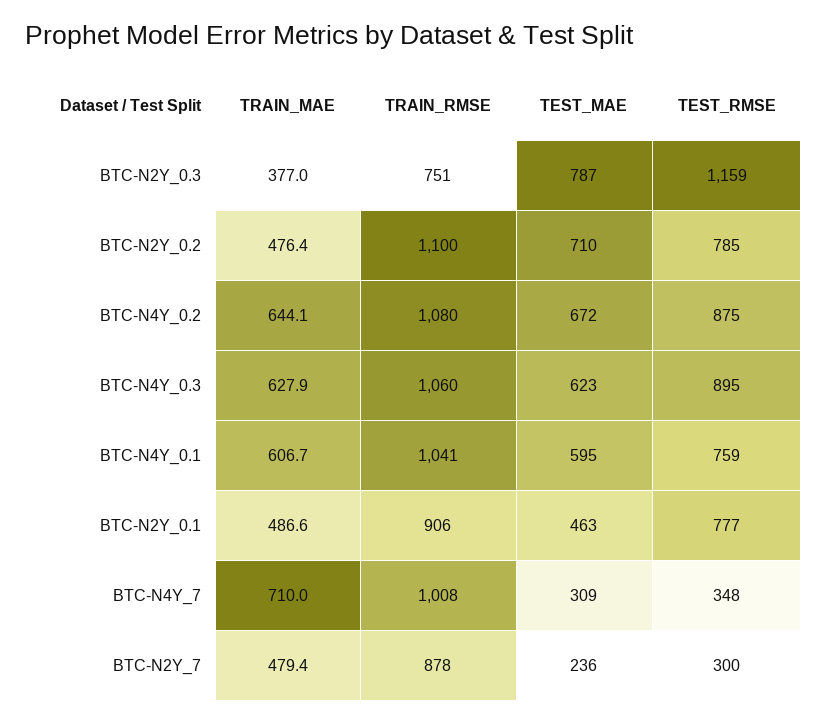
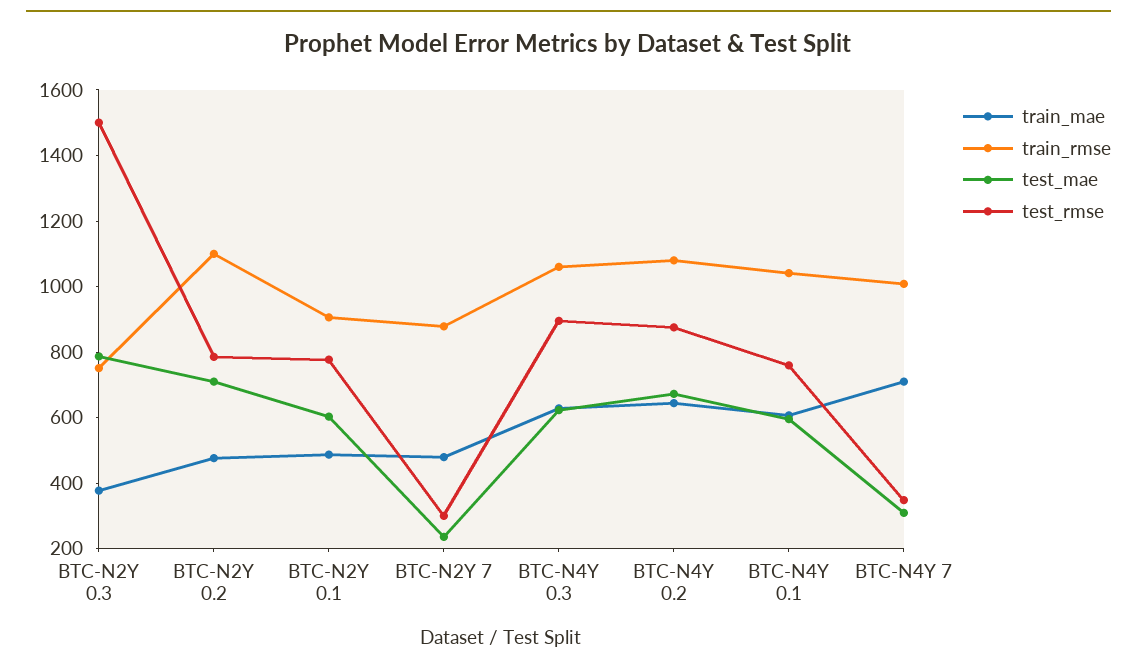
  {
    "TRAIN_MAE": {
      "BTC-N2Y_0.3": 377,
      "BTC-N2Y_0.2": 476.4,
      "BTC-N4Y_0.2": 644.1,
      "BTC-N4Y_0.3": 627.9,
      "BTC-N4Y_0.1": 606.7,
      "BTC-N2Y_0.1": 486.6,
      "BTC-N4Y_7": 710,
      "BTC-N2Y_7": 479.4
    },
    "TRAIN_RMSE": {
      "BTC-N2Y_0.3": 751,
      "BTC-N2Y_0.2": 1100,
      "BTC-N4Y_0.2": 1080,
      "BTC-N4Y_0.3": 1060,
      "BTC-N4Y_0.1": 1041,
      "BTC-N2Y_0.1": 906,
      "BTC-N4Y_7": 1008,
      "BTC-N2Y_7": 878
    },
    "TEST_MAE": {
      "BTC-N2Y_0.3": 787,
      "BTC-N2Y_0.2": 710,
      "BTC-N4Y_0.2": 672,
      "BTC-N4Y_0.3": 623,
      "BTC-N4Y_0.1": 595,
-     "BTC-N2Y_0.1": 463,
+     "BTC-N2Y_0.1": 600,
      "BTC-N4Y_7": 309,
      "BTC-N2Y_7": 236
    },
    "TEST_RMSE": {
-     "BTC-N2Y_0.3": 1159,
+     "BTC-N2Y_0.3": 1500,
      "BTC-N2Y_0.2": 785,
      "BTC-N4Y_0.2": 875,
      "BTC-N4Y_0.3": 895,
      "BTC-N4Y_0.1": 759,
      "BTC-N2Y_0.1": 777,
      "BTC-N4Y_7": 348,
      "BTC-N2Y_7": 300
    }
  }

